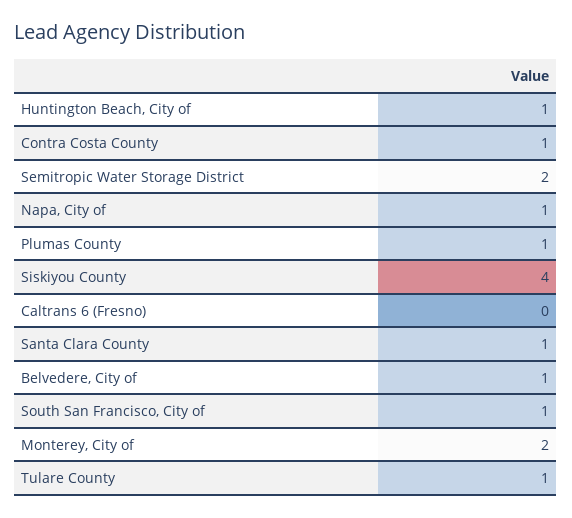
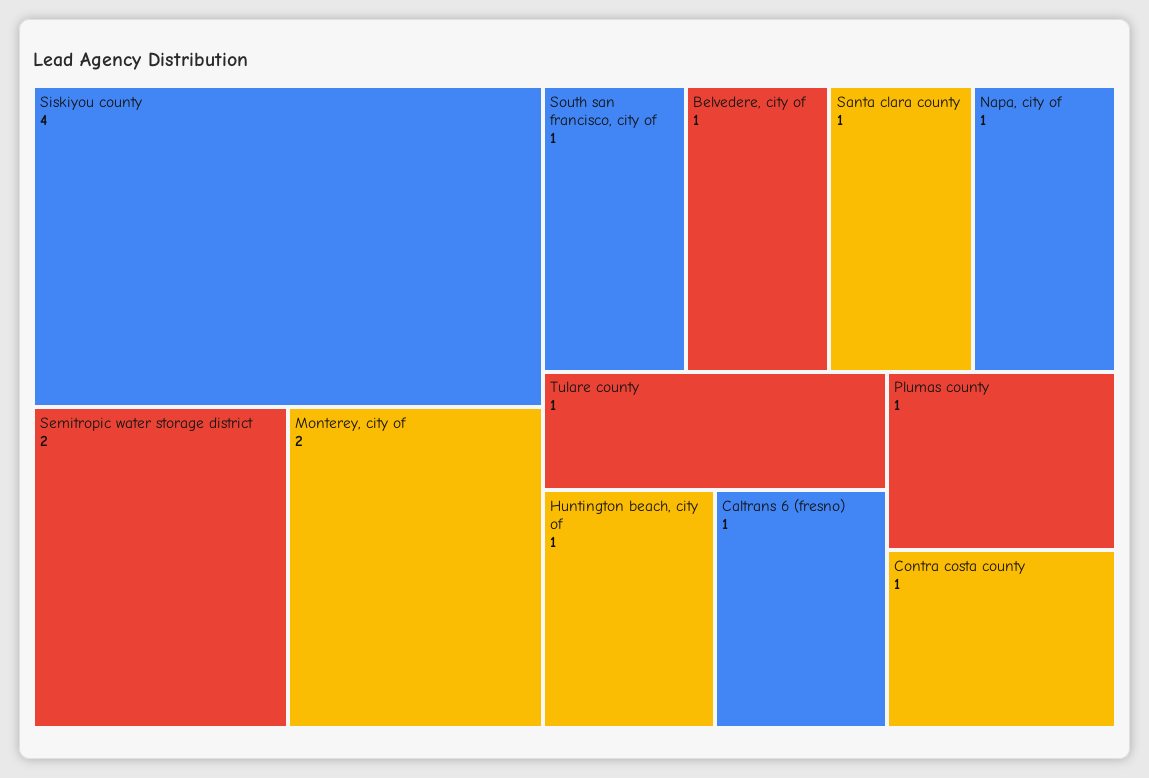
  {
    "Huntington Beach, City of": 1,
    "Contra Costa County": 1,
    "Semitropic Water Storage District": 2,
    "Napa, City of": 1,
    "Plumas County": 1,
    "Siskiyou County": 4,
-   "Caltrans 6 (Fresno)": 0,
+   "Caltrans 6 (Fresno)": 1,
    "Santa Clara County": 1,
    "Belvedere, City of": 1,
    "South San Francisco, City of": 1,
    "Monterey, City of": 2,
    "Tulare County": 1
  }

